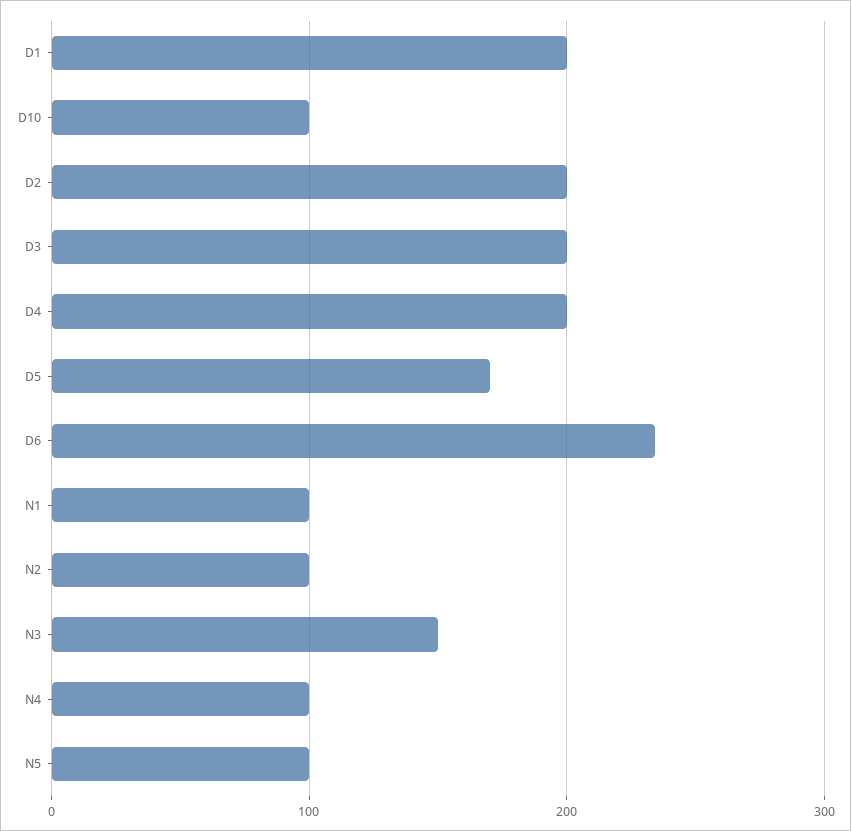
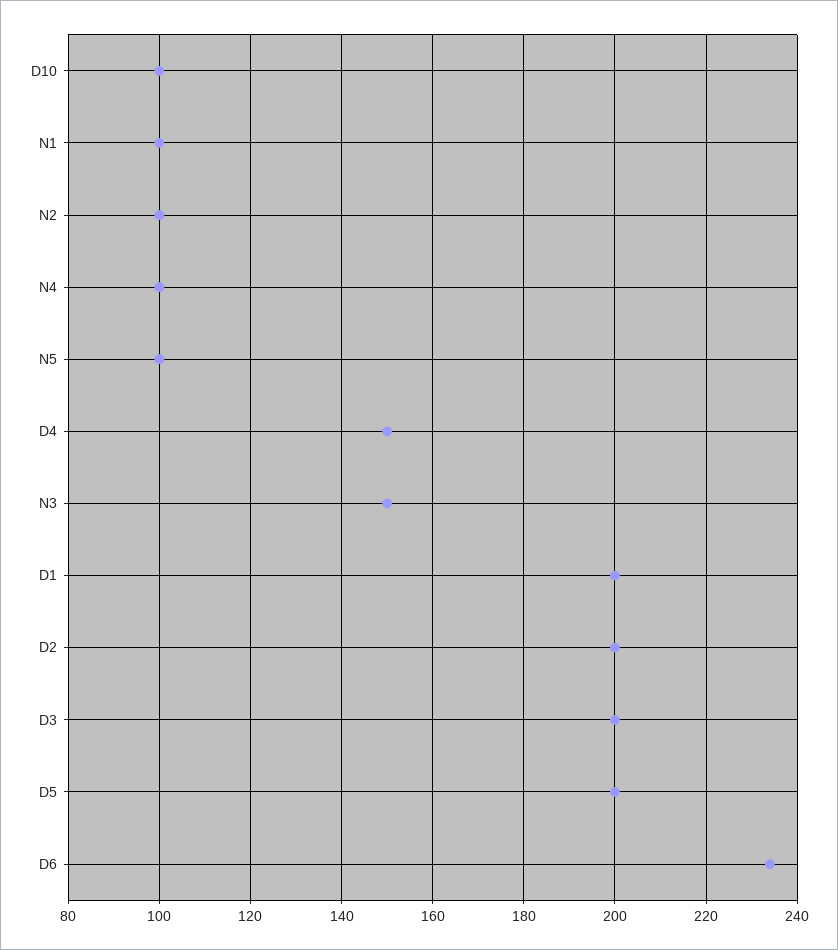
  {
    "D1": 200,
    "D10": 100,
    "D2": 200,
    "D3": 200,
-   "D4": 200,
+   "D4": 150,
-   "D5": 170,
+   "D5": 200,
    "D6": 235,
    "N1": 100,
    "N2": 100,
    "N3": 150,
    "N4": 100,
    "N5": 100
  }

